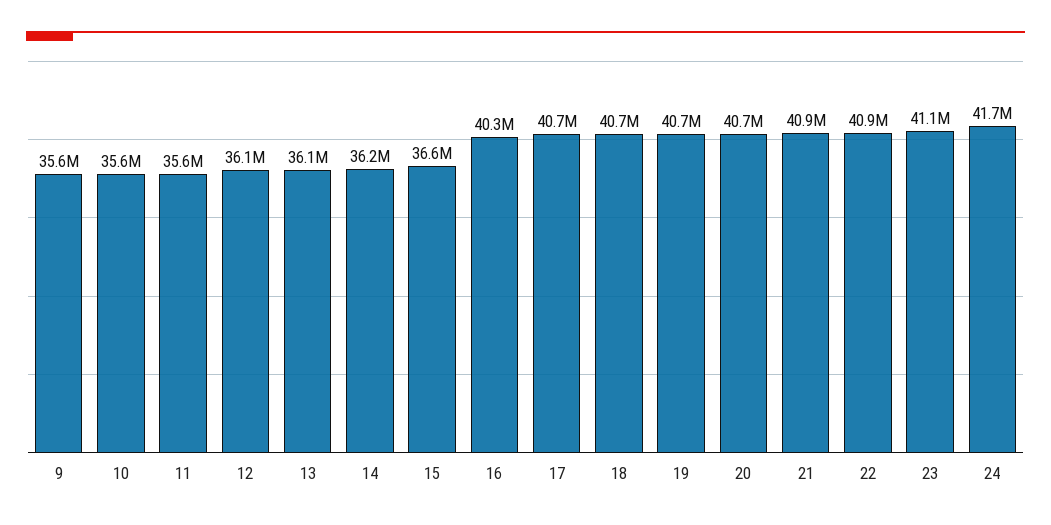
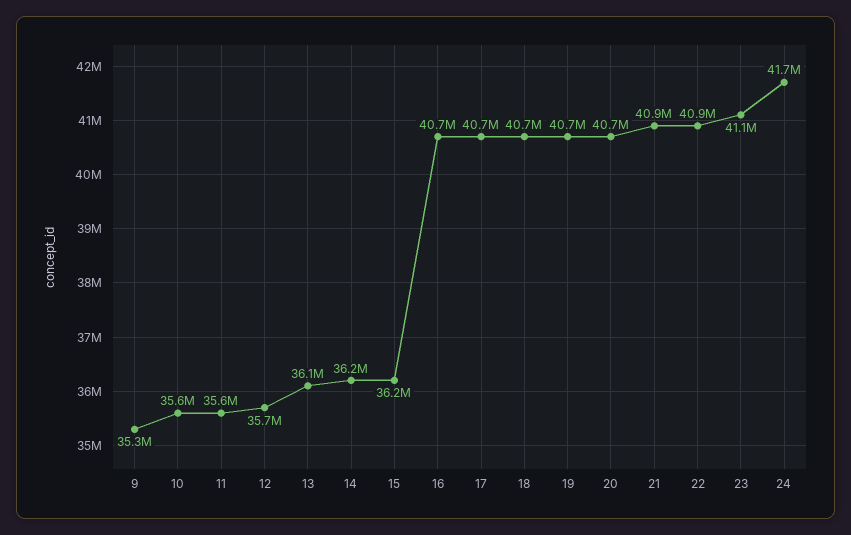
  {
-   "9": 35600000,
+   "9": 35300000,
    "10": 35600000,
    "11": 35600000,
-   "12": 36100000,
+   "12": 35700000,
    "13": 36100000,
    "14": 36200000,
-   "15": 36600000,
+   "15": 36200000,
-   "16": 40300000,
+   "16": 40700000,
    "17": 40700000,
    "18": 40700000,
    "19": 40700000,
    "20": 40700000,
    "21": 40900000,
    "22": 40900000,
    "23": 41100000,
    "24": 41700000
  }

